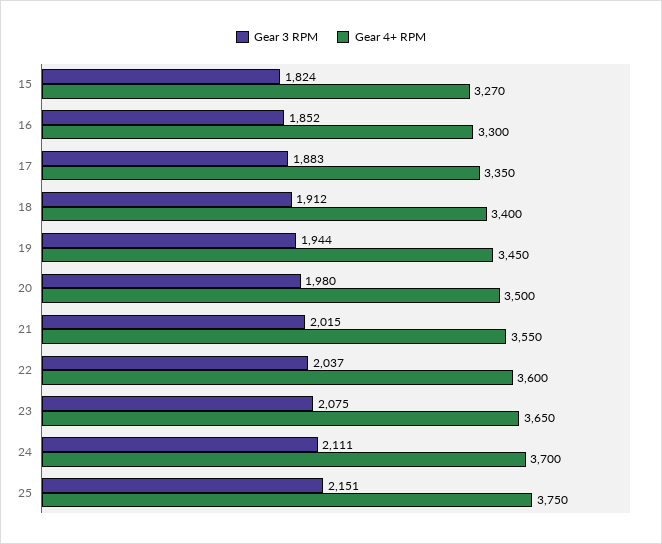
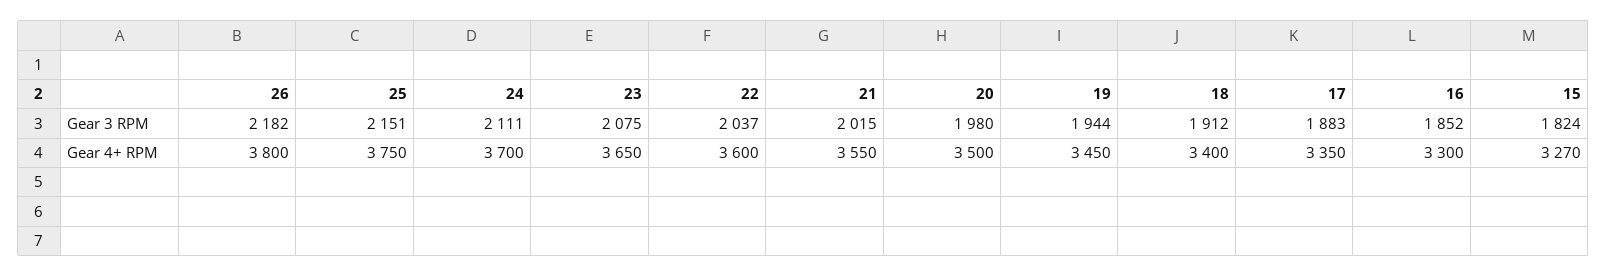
  {
    "Gear 3 RPM": {
      "15": 1824,
      "16": 1852,
      "17": 1883,
      "18": 1912,
      "19": 1944,
      "20": 1980,
      "21": 2015,
      "22": 2037,
      "23": 2075,
      "24": 2111,
-     "25": 2151
+     "25": 2151,
+     "26": 2182
    },
    "Gear 4+ RPM": {
      "15": 3270,
      "16": 3300,
      "17": 3350,
      "18": 3400,
      "19": 3450,
      "20": 3500,
      "21": 3550,
      "22": 3600,
      "23": 3650,
      "24": 3700,
-     "25": 3750
+     "25": 3750,
+     "26": 3800
    }
  }

